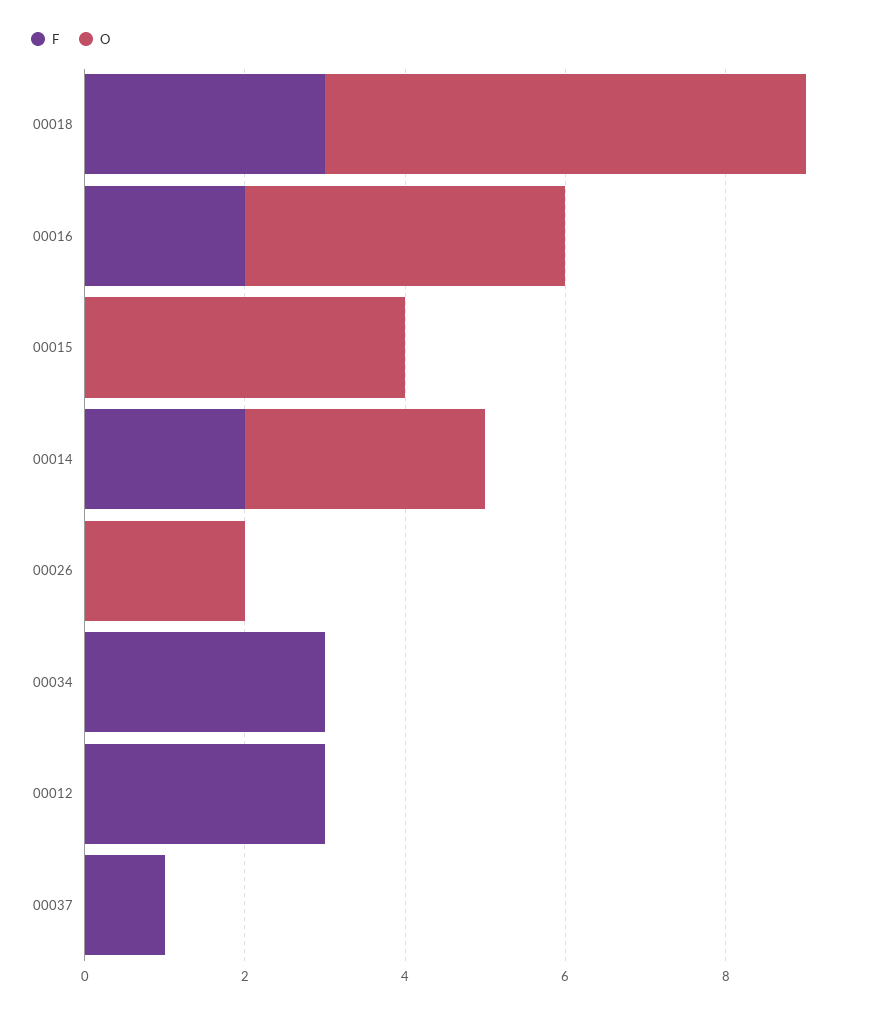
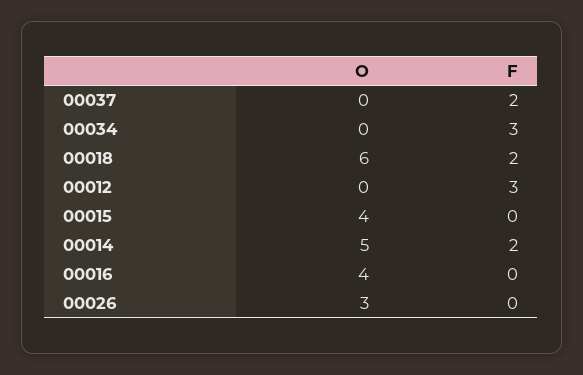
  {
    "F": {
-     "00018": 3,
+     "00018": 2,
-     "00016": 2,
+     "00016": 0,
      "00015": 0,
      "00014": 2,
      "00026": 0,
      "00034": 3,
      "00012": 3,
-     "00037": 1
+     "00037": 2
    },
    "O": {
      "00018": 6,
      "00016": 4,
      "00015": 4,
-     "00014": 3,
+     "00014": 5,
-     "00026": 2,
+     "00026": 3,
      "00034": 0,
      "00012": 0,
      "00037": 0
    }
  }

